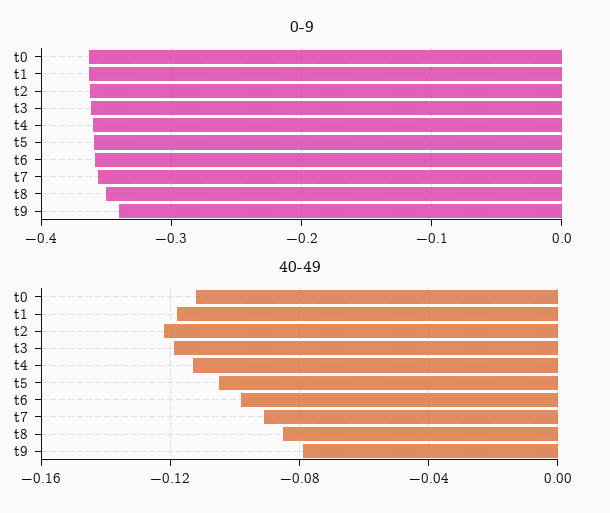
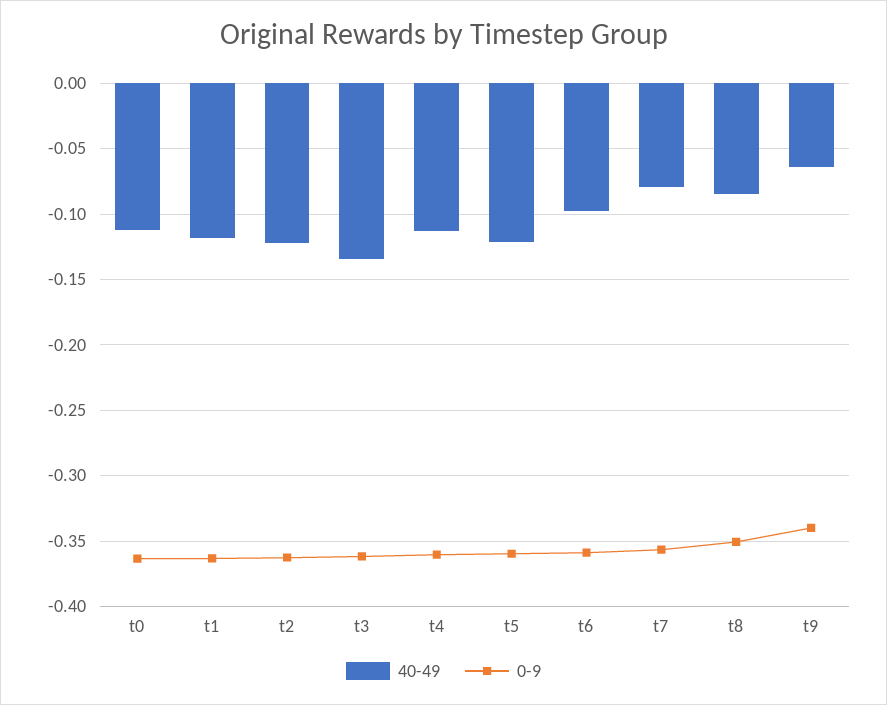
  {
    "0-9": {
      "t0": -0.365,
      "t1": -0.365,
      "t2": -0.365,
      "t3": -0.36,
      "t4": -0.36,
      "t5": -0.36,
      "t6": -0.36,
      "t7": -0.355,
      "t8": -0.35,
      "t9": -0.34
    },
    "40-49": {
      "t0": -0.11,
      "t1": -0.12,
      "t2": -0.12,
-     "t3": -0.12,
+     "t3": -0.135,
      "t4": -0.115,
-     "t5": -0.105,
+     "t5": -0.12,
      "t6": -0.1,
-     "t7": -0.09,
+     "t7": -0.08,
      "t8": -0.085,
-     "t9": -0.08
+     "t9": -0.065
    }
  }

